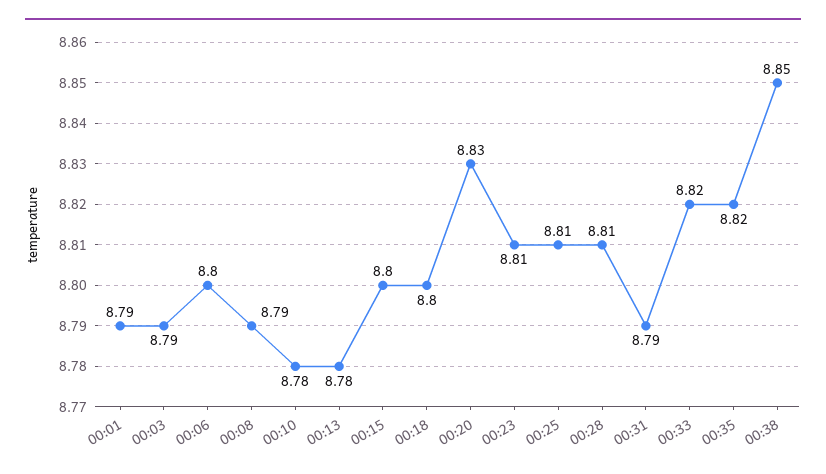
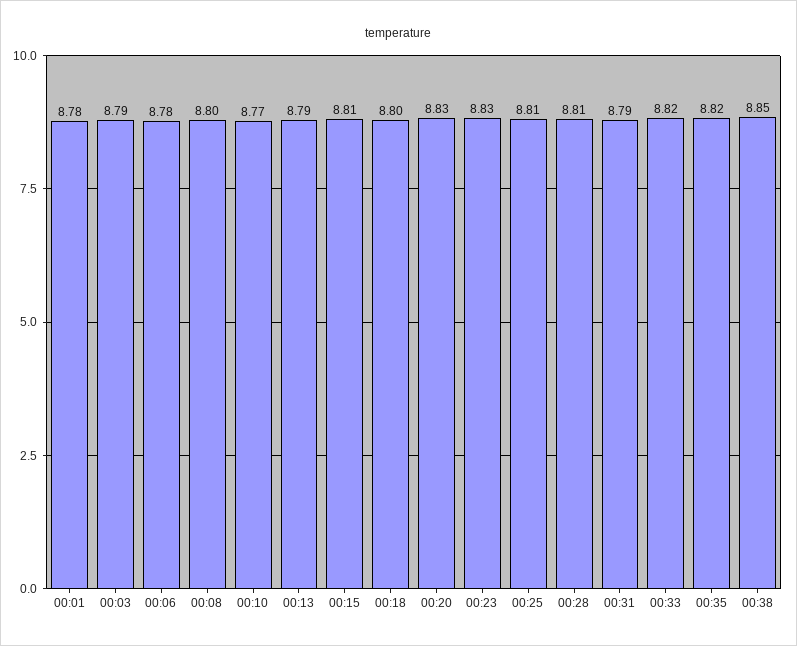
  {
-   "00:01": 8.79,
+   "00:01": 8.78,
    "00:03": 8.79,
-   "00:06": 8.8,
+   "00:06": 8.78,
-   "00:08": 8.79,
+   "00:08": 8.8,
-   "00:10": 8.78,
+   "00:10": 8.77,
-   "00:13": 8.78,
+   "00:13": 8.79,
-   "00:15": 8.8,
+   "00:15": 8.81,
    "00:18": 8.8,
    "00:20": 8.83,
-   "00:23": 8.81,
+   "00:23": 8.83,
    "00:25": 8.81,
    "00:28": 8.81,
    "00:31": 8.79,
    "00:33": 8.82,
    "00:35": 8.82,
    "00:38": 8.85
  }

